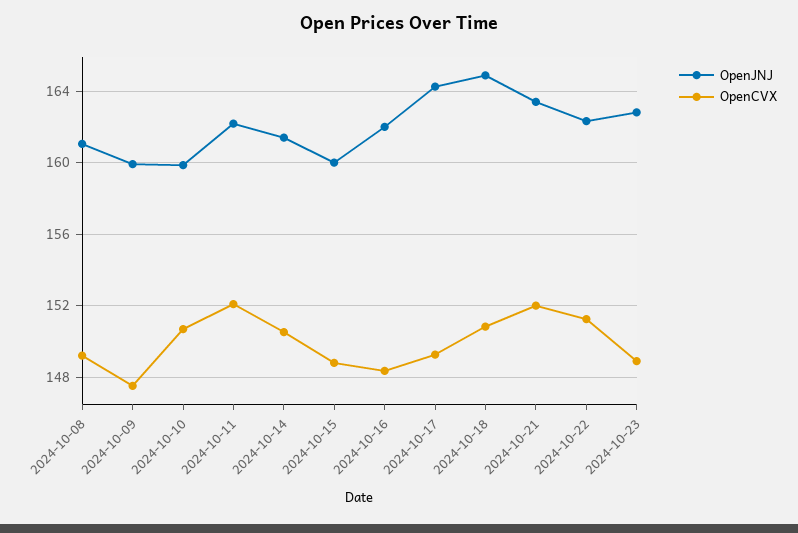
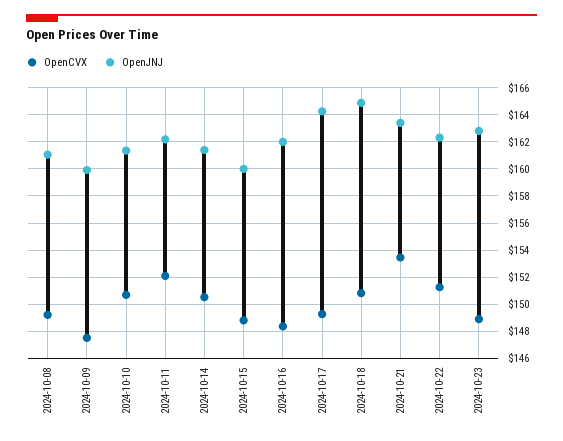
  {
    "OpenJNJ": {
      "2024-10-08": 161,
      "2024-10-09": 160,
-     "2024-10-10": 160,
+     "2024-10-10": 161.5,
      "2024-10-11": 162,
      "2024-10-14": 161.5,
      "2024-10-15": 160,
      "2024-10-16": 162,
      "2024-10-17": 164.5,
      "2024-10-18": 165,
      "2024-10-21": 163.5,
      "2024-10-22": 162.5,
      "2024-10-23": 163
    },
    "OpenCVX": {
      "2024-10-08": 149,
      "2024-10-09": 147.5,
      "2024-10-10": 150.5,
      "2024-10-11": 152,
      "2024-10-14": 150.5,
      "2024-10-15": 149,
      "2024-10-16": 148.5,
      "2024-10-17": 149.5,
      "2024-10-18": 151,
-     "2024-10-21": 152,
+     "2024-10-21": 153.5,
      "2024-10-22": 151.5,
      "2024-10-23": 149
    }
  }

